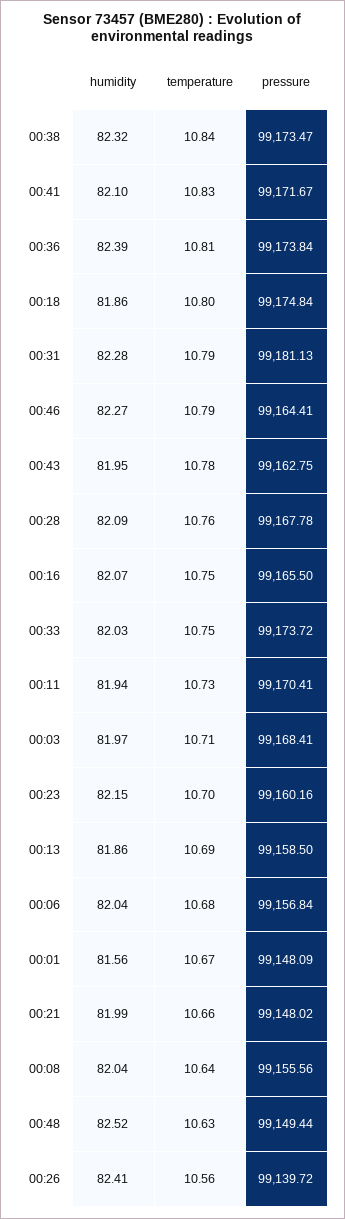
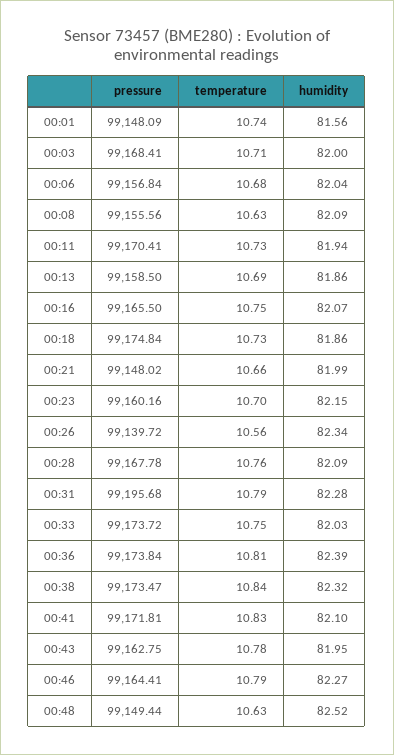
  {
    "humidity": {
      "00:38": 82.32,
      "00:41": 82.1,
      "00:36": 82.39,
      "00:18": 81.86,
      "00:31": 82.28,
      "00:46": 82.27,
      "00:43": 81.95,
      "00:28": 82.09,
      "00:16": 82.07,
      "00:33": 82.03,
      "00:11": 81.94,
-     "00:03": 81.97,
+     "00:03": 82,
      "00:23": 82.15,
      "00:13": 81.86,
      "00:06": 82.04,
      "00:01": 81.56,
      "00:21": 81.99,
-     "00:08": 82.04,
+     "00:08": 82.09,
      "00:48": 82.52,
-     "00:26": 82.41
+     "00:26": 82.34
    },
    "temperature": {
      "00:38": 10.84,
      "00:41": 10.83,
      "00:36": 10.81,
-     "00:18": 10.8,
+     "00:18": 10.73,
      "00:31": 10.79,
      "00:46": 10.79,
      "00:43": 10.78,
      "00:28": 10.76,
      "00:16": 10.75,
      "00:33": 10.75,
      "00:11": 10.73,
      "00:03": 10.71,
      "00:23": 10.7,
      "00:13": 10.69,
      "00:06": 10.68,
-     "00:01": 10.67,
+     "00:01": 10.74,
      "00:21": 10.66,
-     "00:08": 10.64,
+     "00:08": 10.63,
      "00:48": 10.63,
      "00:26": 10.56
    },
    "pressure": {
      "00:38": 99173.47,
-     "00:41": 99171.67,
+     "00:41": 99171.81,
      "00:36": 99173.84,
      "00:18": 99174.84,
-     "00:31": 99181.13,
+     "00:31": 99195.68,
      "00:46": 99164.41,
      "00:43": 99162.75,
      "00:28": 99167.78,
      "00:16": 99165.5,
      "00:33": 99173.72,
      "00:11": 99170.41,
      "00:03": 99168.41,
      "00:23": 99160.16,
      "00:13": 99158.5,
      "00:06": 99156.84,
      "00:01": 99148.09,
      "00:21": 99148.02,
      "00:08": 99155.56,
      "00:48": 99149.44,
      "00:26": 99139.72
    }
  }

